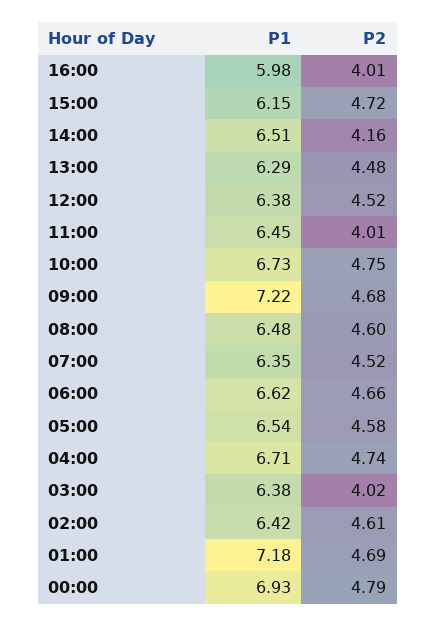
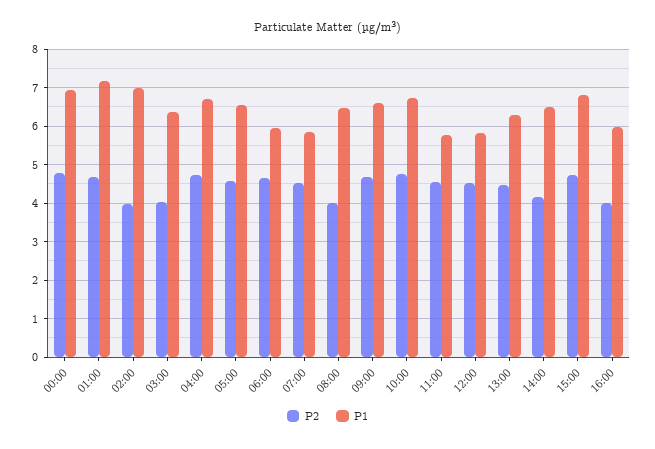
  {
    "P1": {
      "16:00": 5.98,
-     "15:00": 6.15,
+     "15:00": 6.8,
      "14:00": 6.51,
      "13:00": 6.29,
-     "12:00": 6.38,
+     "12:00": 5.8,
-     "11:00": 6.45,
+     "11:00": 5.8,
      "10:00": 6.73,
-     "09:00": 7.22,
+     "09:00": 6.6,
      "08:00": 6.48,
-     "07:00": 6.35,
+     "07:00": 5.8,
-     "06:00": 6.62,
+     "06:00": 6,
      "05:00": 6.54,
      "04:00": 6.71,
      "03:00": 6.38,
-     "02:00": 6.42,
+     "02:00": 7,
      "01:00": 7.18,
      "00:00": 6.93
    },
    "P2": {
      "16:00": 4.01,
      "15:00": 4.72,
      "14:00": 4.16,
      "13:00": 4.48,
      "12:00": 4.52,
-     "11:00": 4.01,
+     "11:00": 4.6,
      "10:00": 4.75,
      "09:00": 4.68,
-     "08:00": 4.6,
+     "08:00": 4,
      "07:00": 4.52,
      "06:00": 4.66,
      "05:00": 4.58,
      "04:00": 4.74,
      "03:00": 4.02,
-     "02:00": 4.61,
+     "02:00": 4,
      "01:00": 4.69,
      "00:00": 4.79
    }
  }

